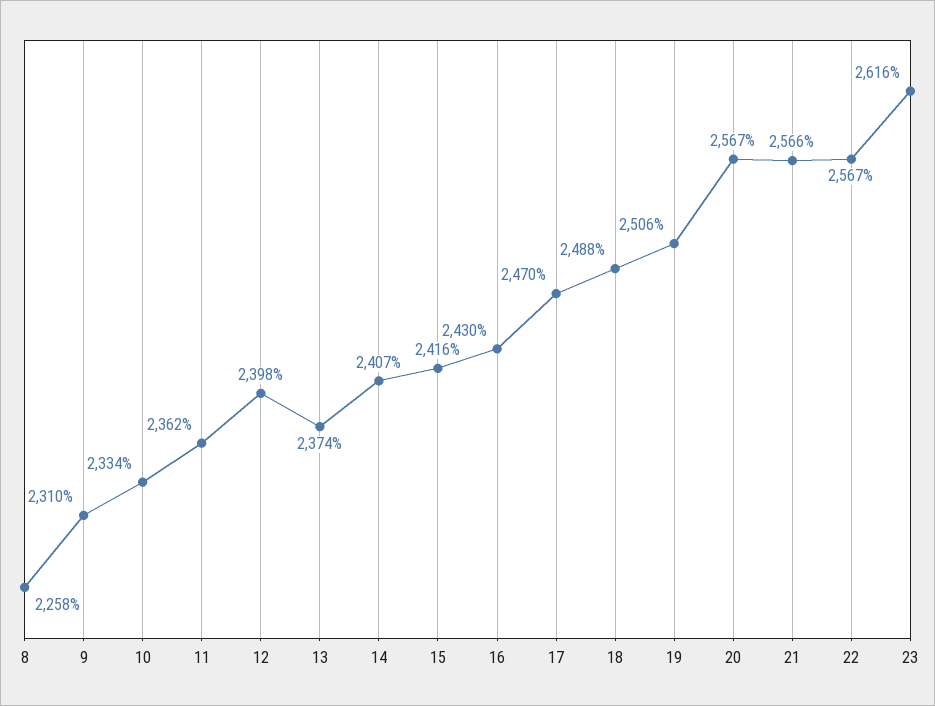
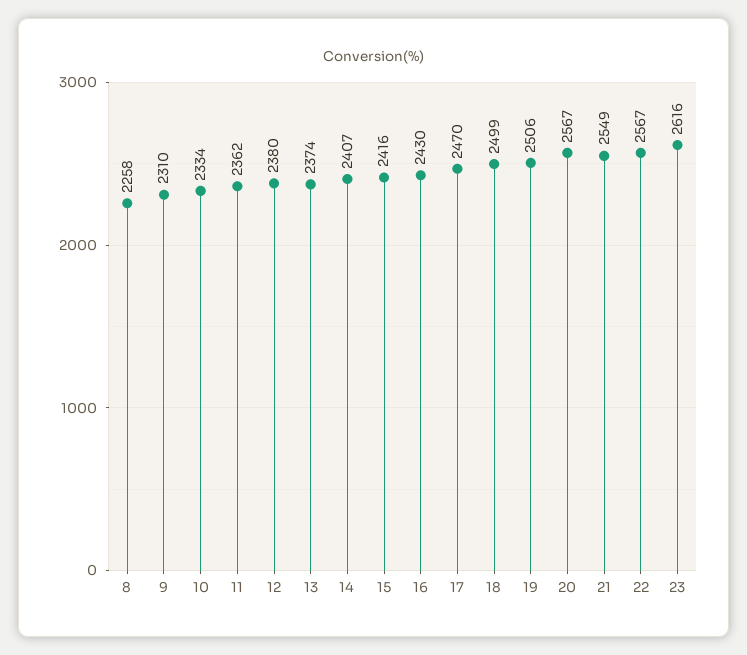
  {
    "8": 2258,
    "9": 2310,
    "10": 2334,
    "11": 2362,
-   "12": 2398,
+   "12": 2380,
    "13": 2374,
    "14": 2407,
    "15": 2416,
    "16": 2430,
    "17": 2470,
-   "18": 2488,
+   "18": 2499,
    "19": 2506,
    "20": 2567,
-   "21": 2566,
+   "21": 2549,
    "22": 2567,
    "23": 2616
  }

